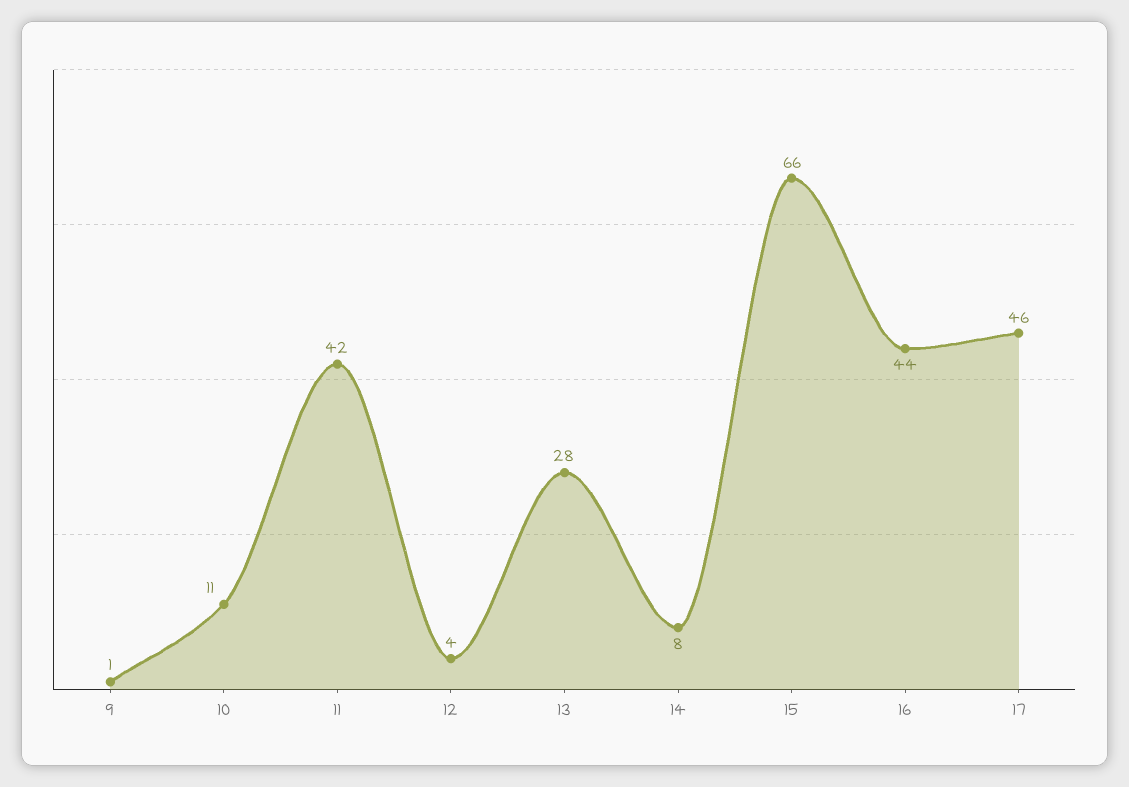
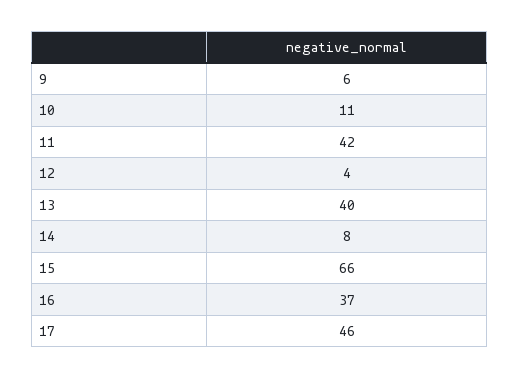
  {
-   "9": 1,
+   "9": 6,
    "10": 11,
    "11": 42,
    "12": 4,
-   "13": 28,
+   "13": 40,
    "14": 8,
    "15": 66,
-   "16": 44,
+   "16": 37,
    "17": 46
  }

